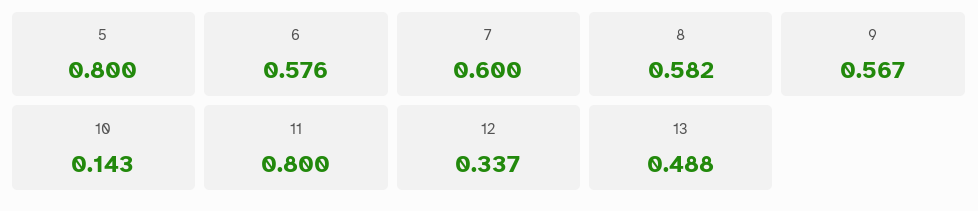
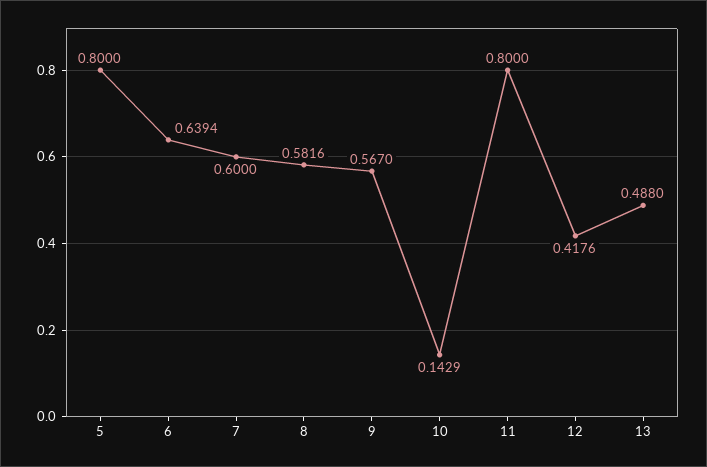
  {
    "5": 0.8,
-   "6": 0.576,
+   "6": 0.6394,
    "7": 0.6,
    "8": 0.5816,
    "9": 0.567,
    "10": 0.1429,
    "11": 0.8,
-   "12": 0.337,
+   "12": 0.4176,
    "13": 0.488
  }

